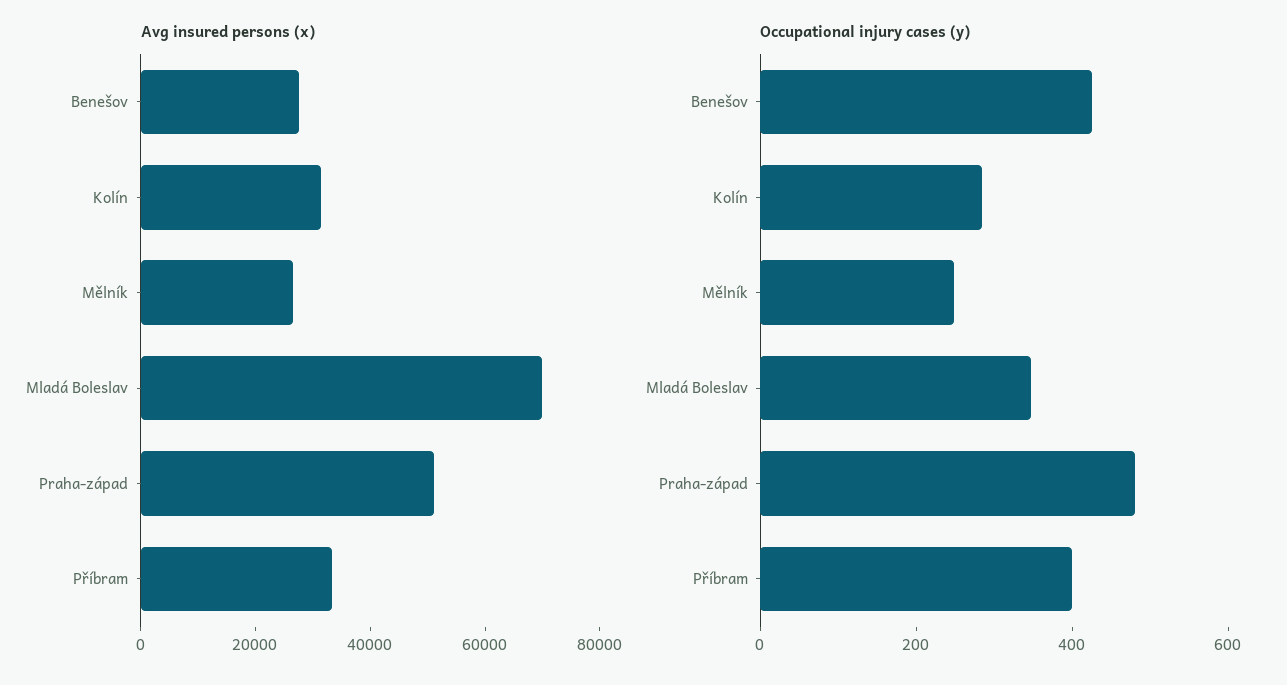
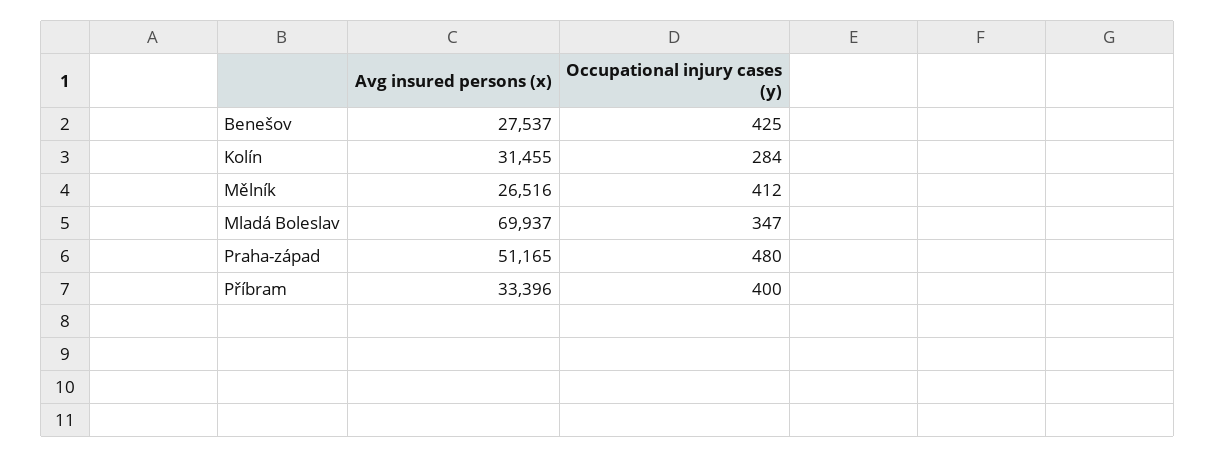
  {
    "Avg insured persons (x)": {
      "Benešov": 27537,
      "Kolín": 31455,
      "Mělník": 26516,
      "Mladá Boleslav": 69937,
      "Praha-západ": 51165,
      "Příbram": 33396
    },
    "Occupational injury cases (y)": {
      "Benešov": 425,
      "Kolín": 284,
-     "Mělník": 250,
+     "Mělník": 412,
      "Mladá Boleslav": 347,
      "Praha-západ": 480,
      "Příbram": 400
    }
  }

